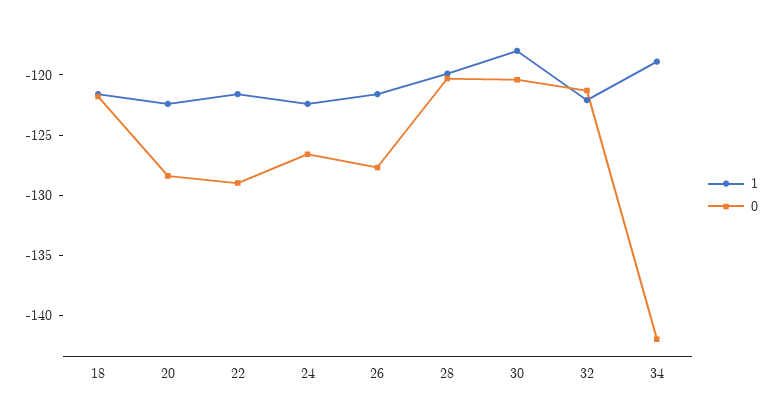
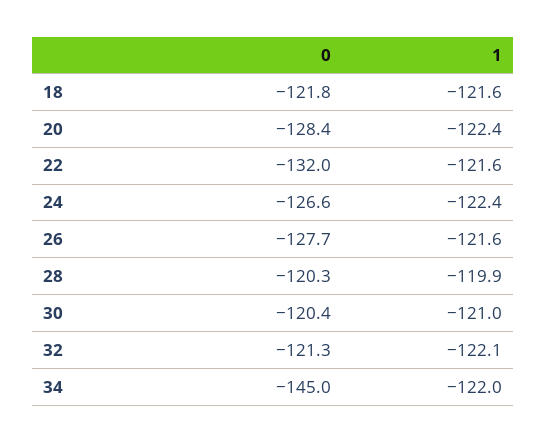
  {
    "1": {
      "18": -121.6,
      "20": -122.4,
      "22": -121.6,
      "24": -122.4,
      "26": -121.6,
      "28": -119.9,
-     "30": -118,
+     "30": -121,
      "32": -122.1,
-     "34": -119
+     "34": -122
    },
    "0": {
      "18": -121.8,
      "20": -128.4,
-     "22": -129,
+     "22": -132,
      "24": -126.6,
      "26": -127.7,
      "28": -120.3,
      "30": -120.4,
      "32": -121.3,
-     "34": -142
+     "34": -145
    }
  }

